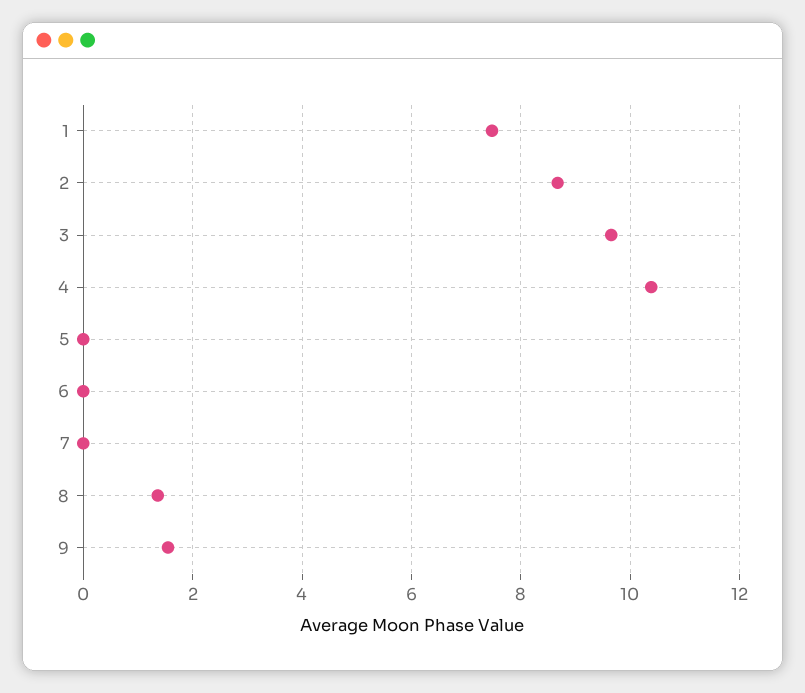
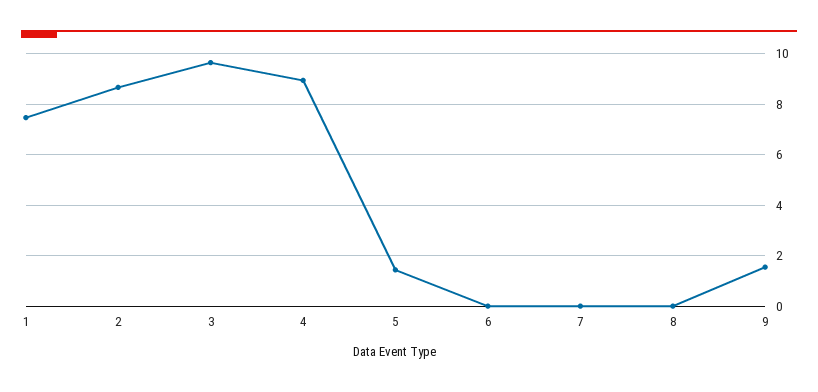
  {
    "1": 7.4,
    "2": 8.6,
    "3": 9.6,
-   "4": 10.4,
+   "4": 9,
-   "5": 0,
+   "5": 1.5,
    "6": 0,
    "7": 0,
-   "8": 1.4,
+   "8": 0,
    "9": 1.6
  }

